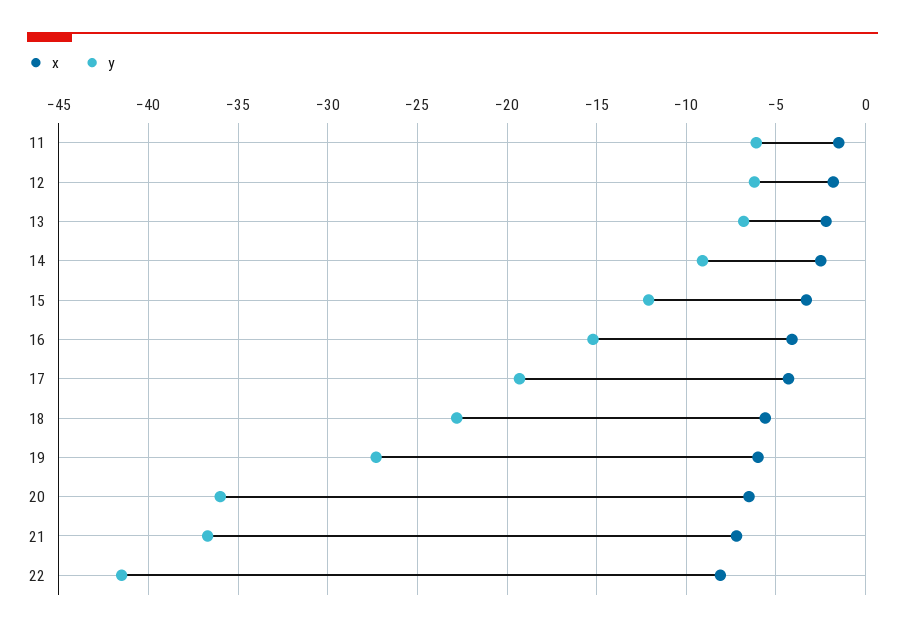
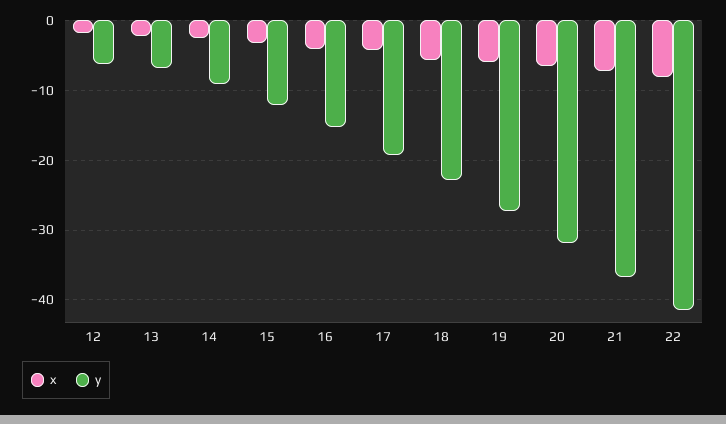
  {
    "x": {
-     "11": -1.5,
      "12": -2,
      "13": -2,
      "14": -2.5,
      "15": -3.5,
      "16": -4,
      "17": -4.5,
      "18": -5.5,
      "19": -6,
      "20": -6.5,
      "21": -7,
      "22": -8
    },
    "y": {
-     "11": -6,
      "12": -6,
      "13": -7,
      "14": -9,
      "15": -12,
      "16": -15,
      "17": -19.5,
      "18": -23,
      "19": -27.5,
-     "20": -36,
+     "20": -32,
      "21": -36.5,
      "22": -41.5
    }
  }

